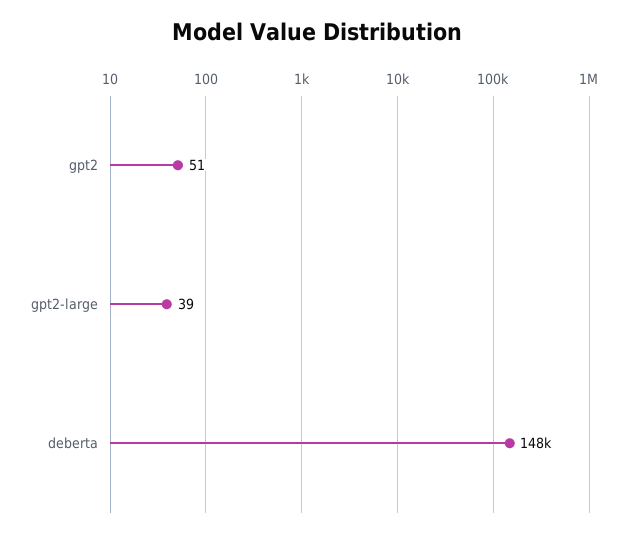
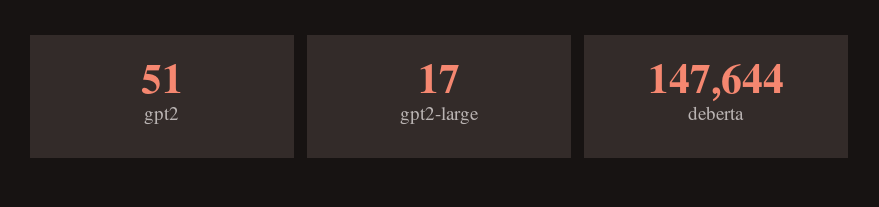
  {
    "gpt2": 51,
-   "gpt2-large": 39,
+   "gpt2-large": 17,
    "deberta": 147644
  }

